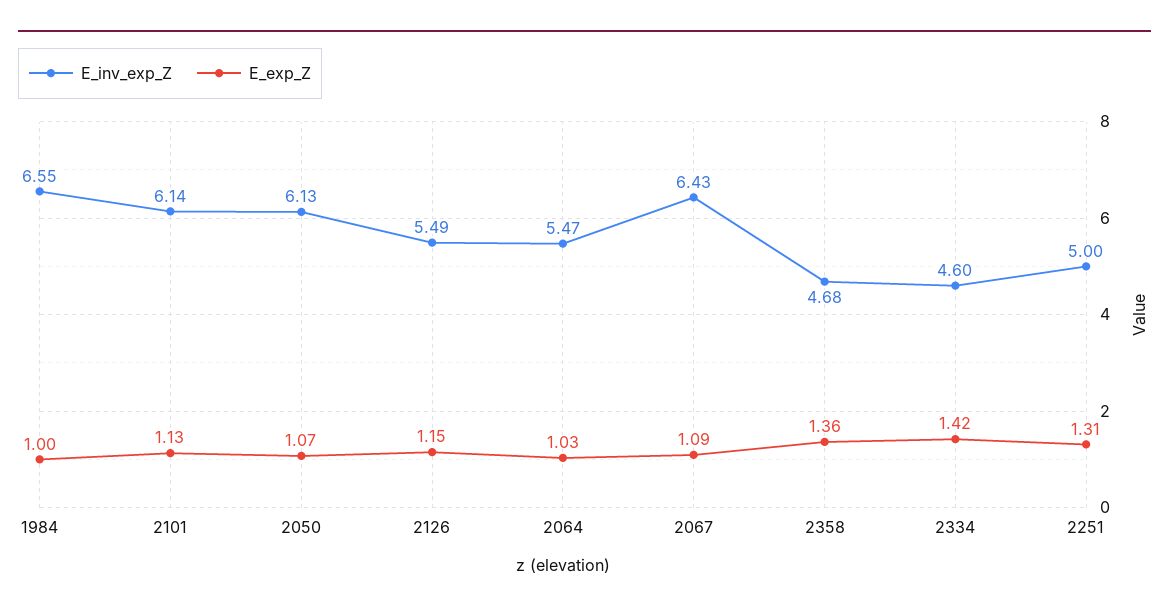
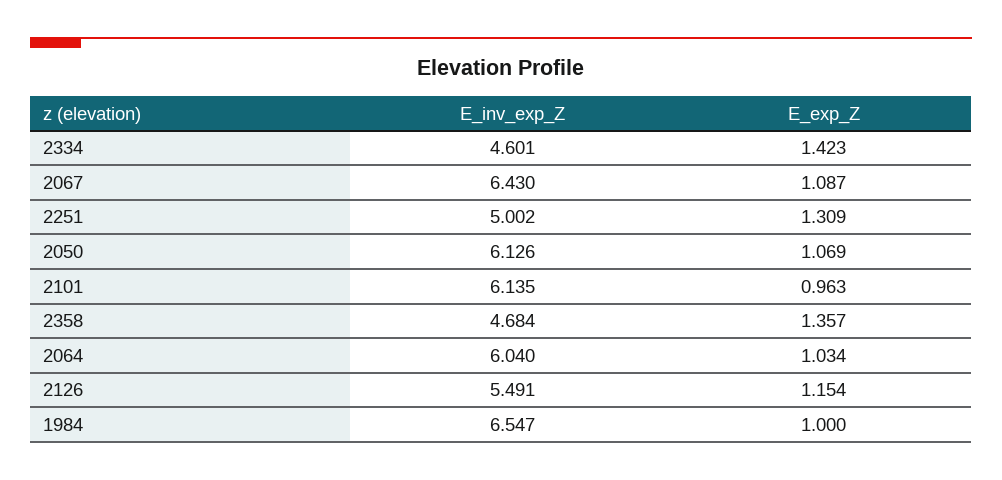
  {
    "E_inv_exp_Z": {
      "1984": 6.547,
      "2101": 6.135,
      "2050": 6.126,
      "2126": 5.491,
-     "2064": 5.47,
+     "2064": 6.04,
      "2067": 6.43,
      "2358": 4.684,
      "2334": 4.601,
      "2251": 5.002
    },
    "E_exp_Z": {
      "1984": 1,
-     "2101": 1.13,
+     "2101": 0.963,
      "2050": 1.069,
      "2126": 1.154,
      "2064": 1.034,
      "2067": 1.087,
      "2358": 1.357,
      "2334": 1.423,
      "2251": 1.309
    }
  }

